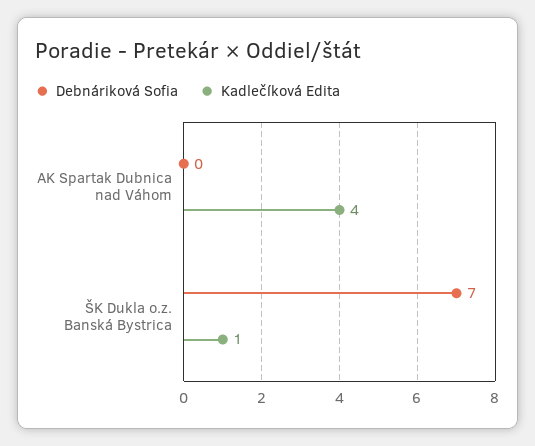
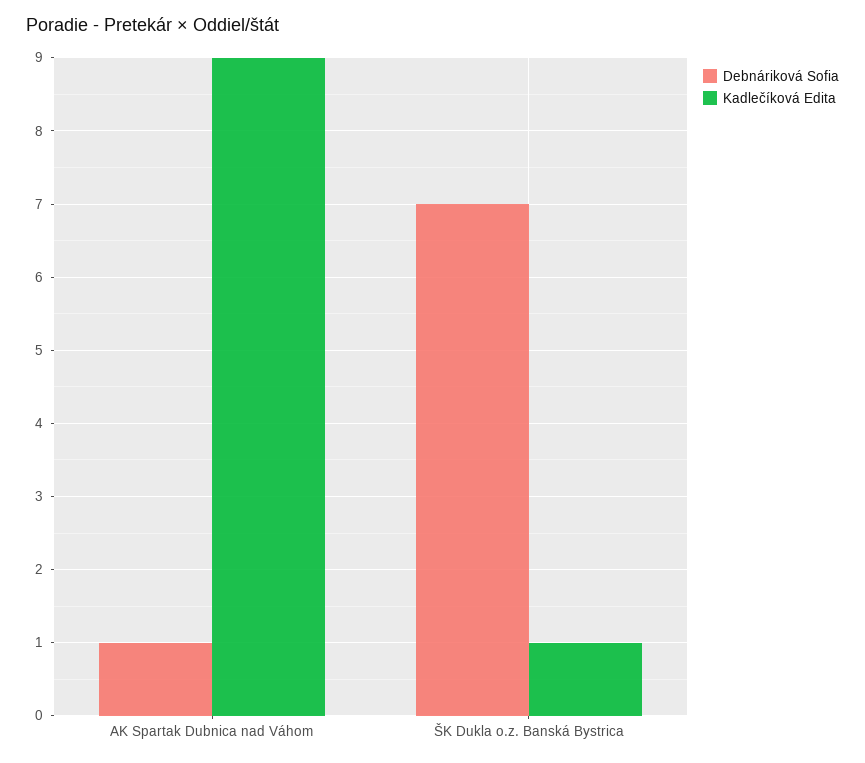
  {
    "Debnáriková Sofia": {
-     "AK Spartak Dubnica nad Váhom": 0,
+     "AK Spartak Dubnica nad Váhom": 1,
      "ŠK Dukla o.z. Banská Bystrica": 7
    },
    "Kadlečíková Edita": {
-     "AK Spartak Dubnica nad Váhom": 4,
+     "AK Spartak Dubnica nad Váhom": 9,
      "ŠK Dukla o.z. Banská Bystrica": 1
    }
  }

